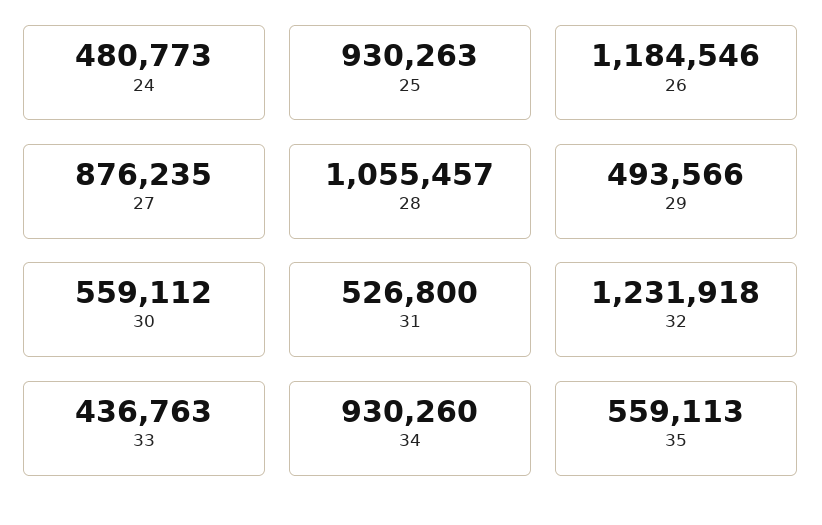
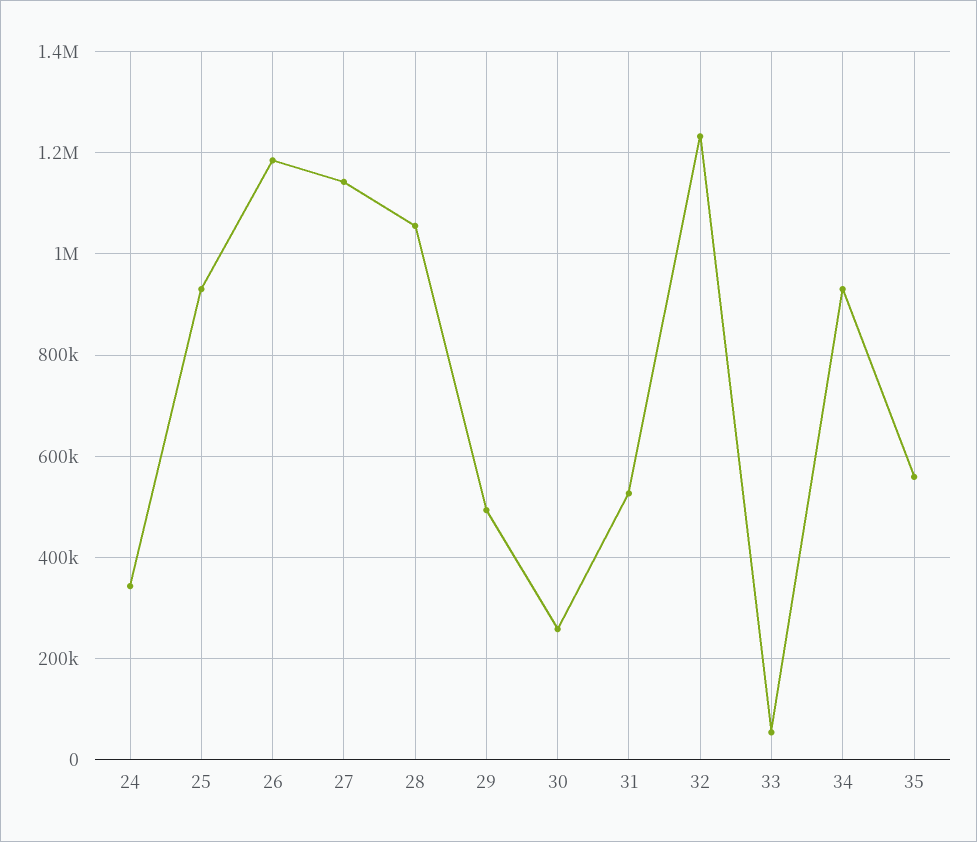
  {
-   "24": 480773,
+   "24": 340000,
    "25": 930263,
    "26": 1184546,
-   "27": 876235,
+   "27": 1140000,
    "28": 1055457,
    "29": 493566,
-   "30": 559112,
+   "30": 260000,
    "31": 526800,
    "32": 1231918,
-   "33": 436763,
+   "33": 60000,
    "34": 930260,
    "35": 559113
  }

